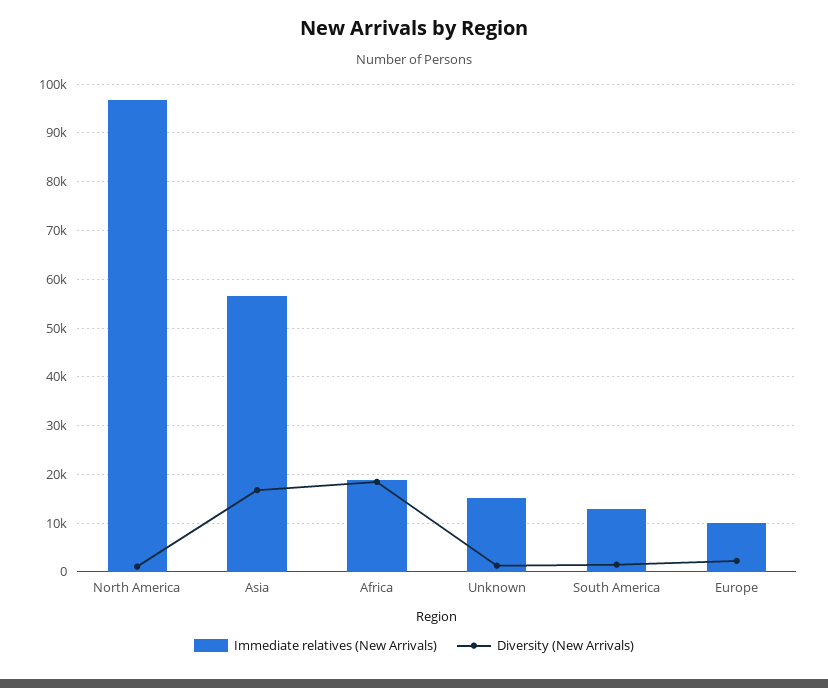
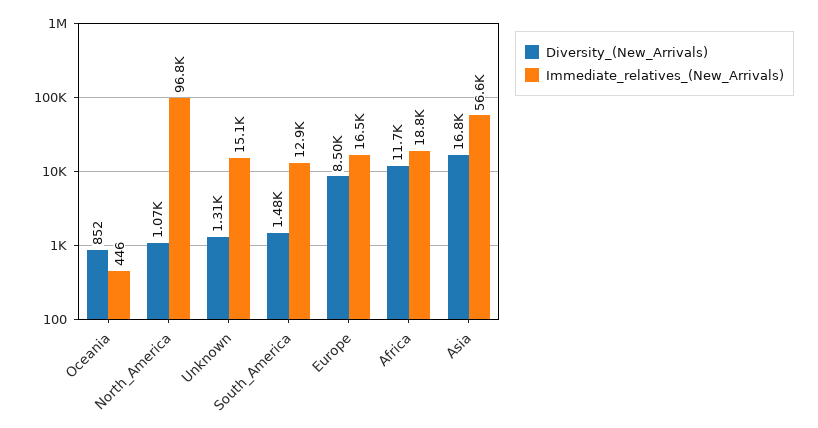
  {
    "Immediate relatives (New Arrivals)": {
      "North America": 96800,
      "Asia": 56600,
      "Africa": 18800,
      "Unknown": 15100,
      "South America": 12900,
-     "Europe": 10000
+     "Europe": 16500,
+     "Oceania": 446
    },
    "Diversity (New Arrivals)": {
      "North America": 1070,
      "Asia": 16800,
-     "Africa": 18000,
+     "Africa": 11700,
      "Unknown": 1310,
      "South America": 1480,
-     "Europe": 2000
+     "Europe": 8500,
+     "Oceania": 852
    }
  }

